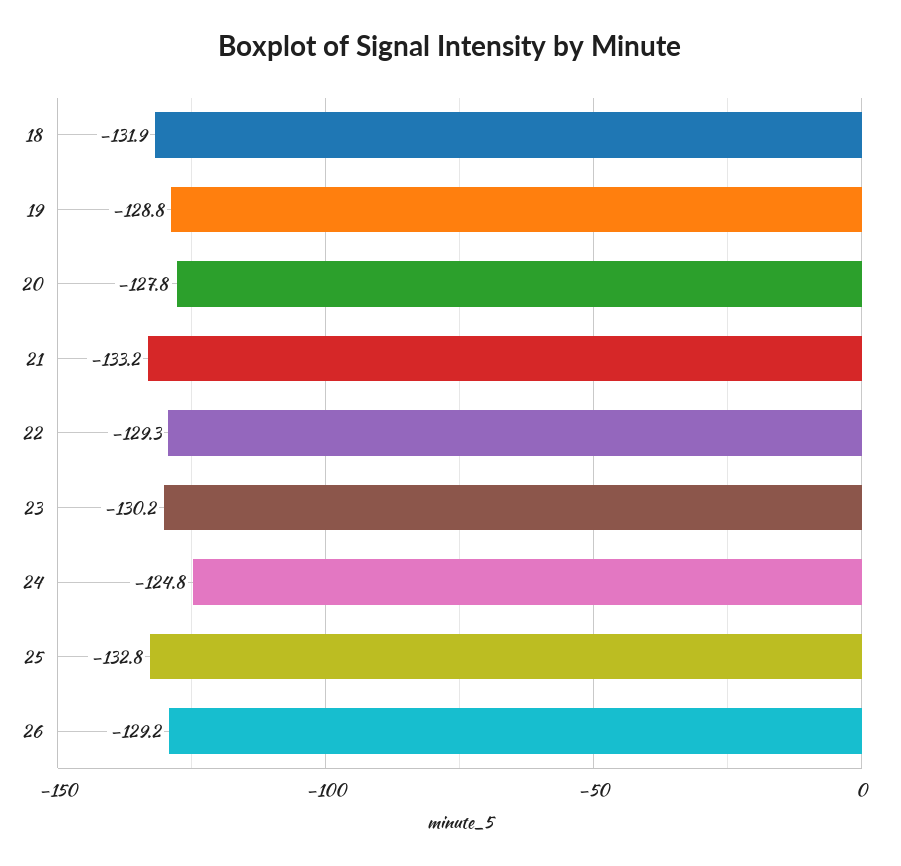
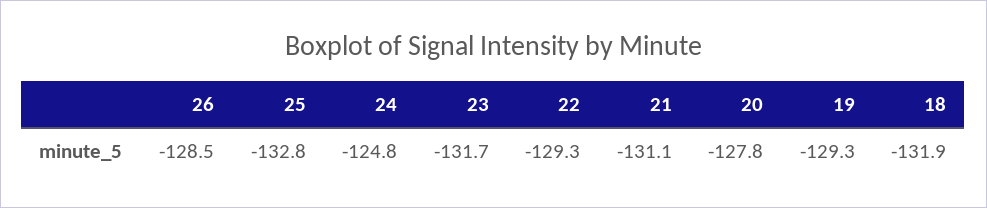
  {
    "18": -131.9,
-   "19": -128.8,
+   "19": -129.3,
    "20": -127.8,
-   "21": -133.2,
+   "21": -131.1,
    "22": -129.3,
-   "23": -130.2,
+   "23": -131.7,
    "24": -124.8,
    "25": -132.8,
-   "26": -129.2
+   "26": -128.5
  }

